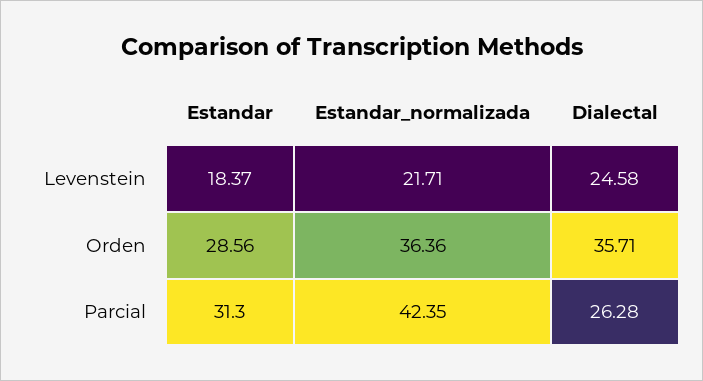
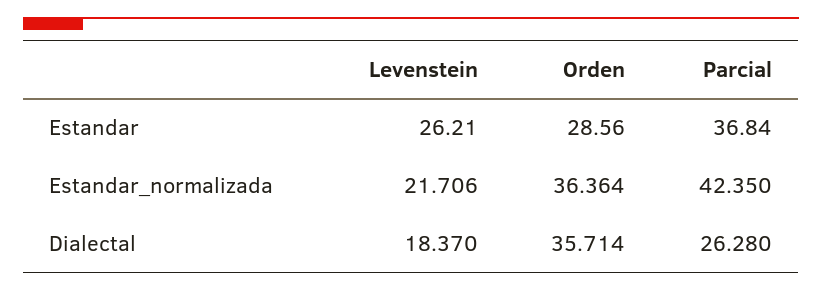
  {
    "Estandar": {
-     "Levenstein": 18.37,
+     "Levenstein": 26.21,
      "Orden": 28.56,
-     "Parcial": 31.3
+     "Parcial": 36.84
    },
    "Estandar_normalizada": {
      "Levenstein": 21.706,
      "Orden": 36.364,
      "Parcial": 42.35
    },
    "Dialectal": {
-     "Levenstein": 24.58,
+     "Levenstein": 18.37,
      "Orden": 35.714,
      "Parcial": 26.28
    }
  }

